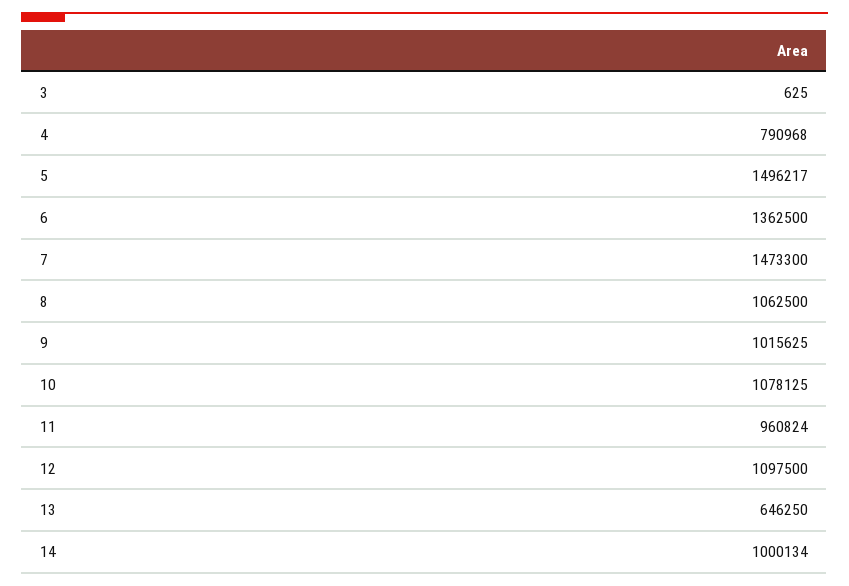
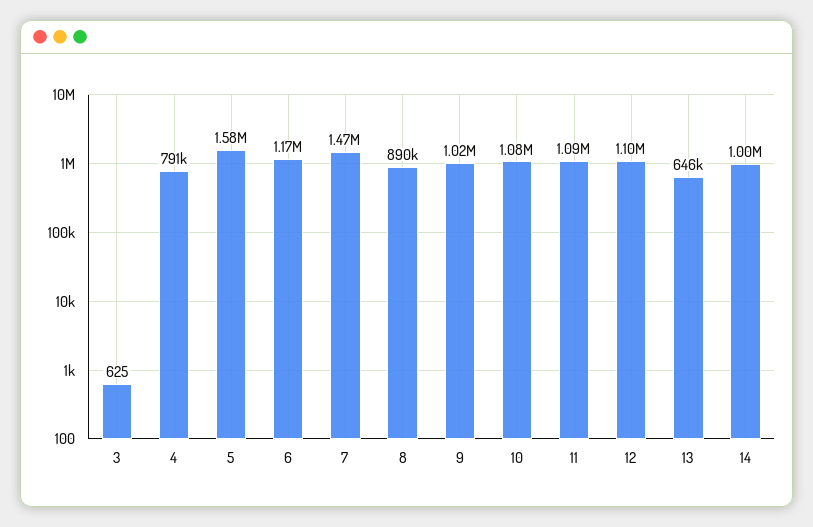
  {
    "3": 625,
    "4": 790968,
-   "5": 1496217,
+   "5": 1580000,
-   "6": 1362500,
+   "6": 1170000,
    "7": 1473300,
-   "8": 1062500,
+   "8": 890000,
    "9": 1015625,
    "10": 1078125,
-   "11": 960824,
+   "11": 1090000,
    "12": 1097500,
    "13": 646250,
    "14": 1000134
  }

